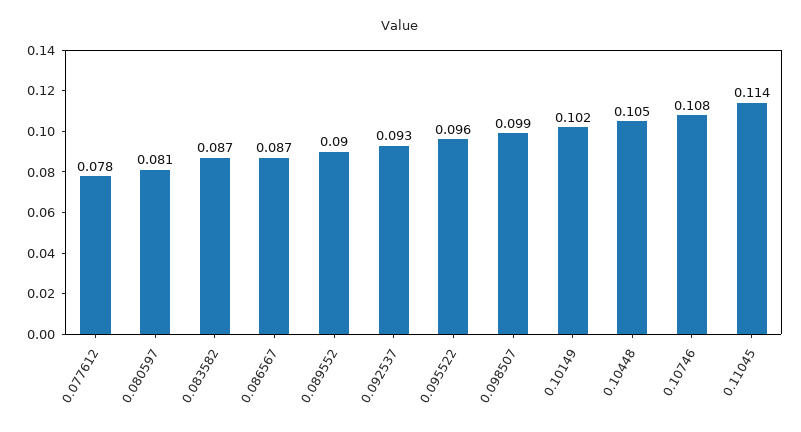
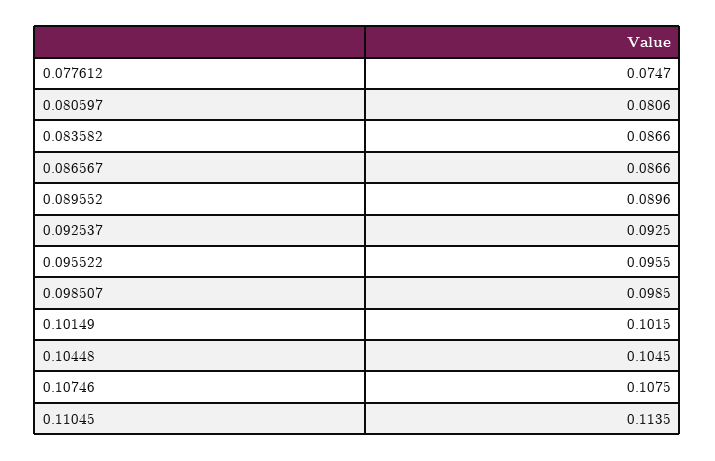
  {
-   "0.077612": 0.078,
+   "0.077612": 0.0747,
    "0.080597": 0.0806,
    "0.083582": 0.0866,
    "0.086567": 0.0866,
    "0.089552": 0.0896,
    "0.092537": 0.0925,
    "0.095522": 0.0955,
    "0.098507": 0.0985,
    "0.10149": 0.1015,
    "0.10448": 0.1045,
    "0.10746": 0.1075,
    "0.11045": 0.1135
  }

